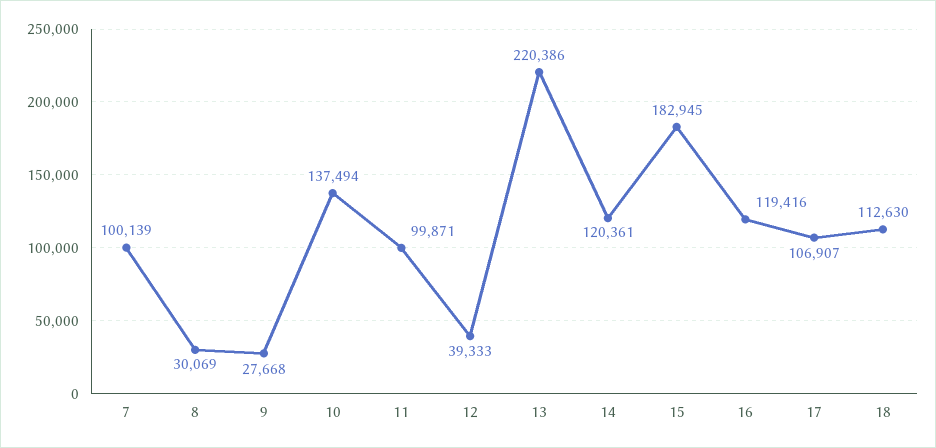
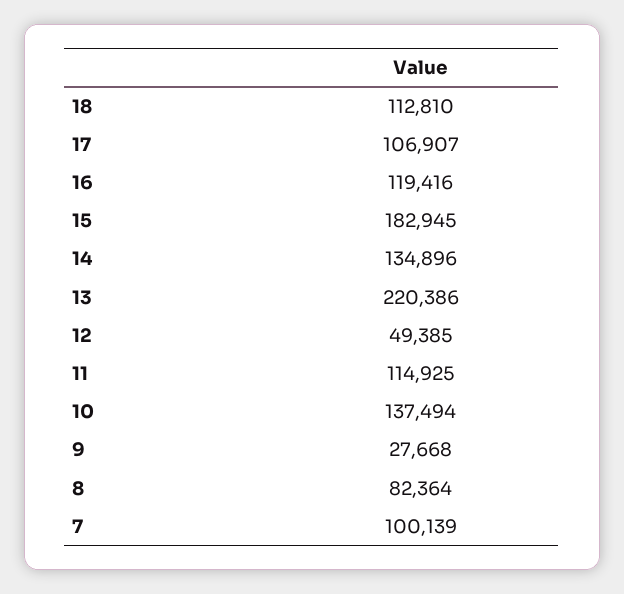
  {
    "7": 100139,
-   "8": 30069,
+   "8": 82364,
    "9": 27668,
    "10": 137494,
-   "11": 99871,
+   "11": 114925,
-   "12": 39333,
+   "12": 49385,
    "13": 220386,
-   "14": 120361,
+   "14": 134896,
    "15": 182945,
    "16": 119416,
    "17": 106907,
-   "18": 112630
+   "18": 112810
  }

